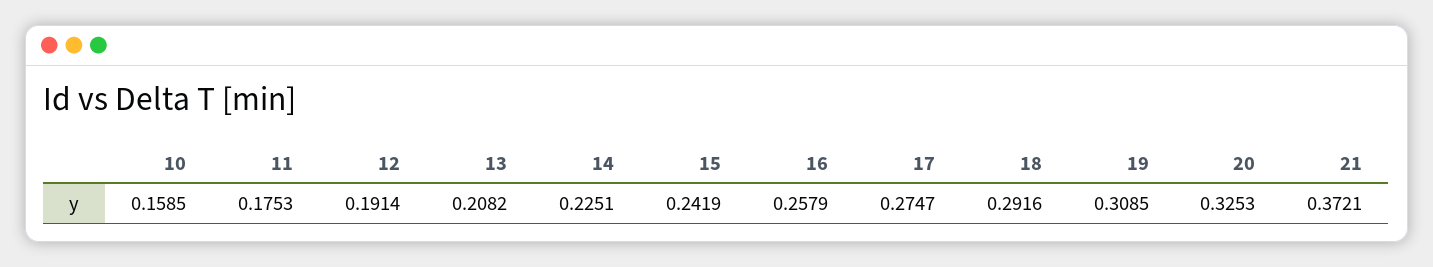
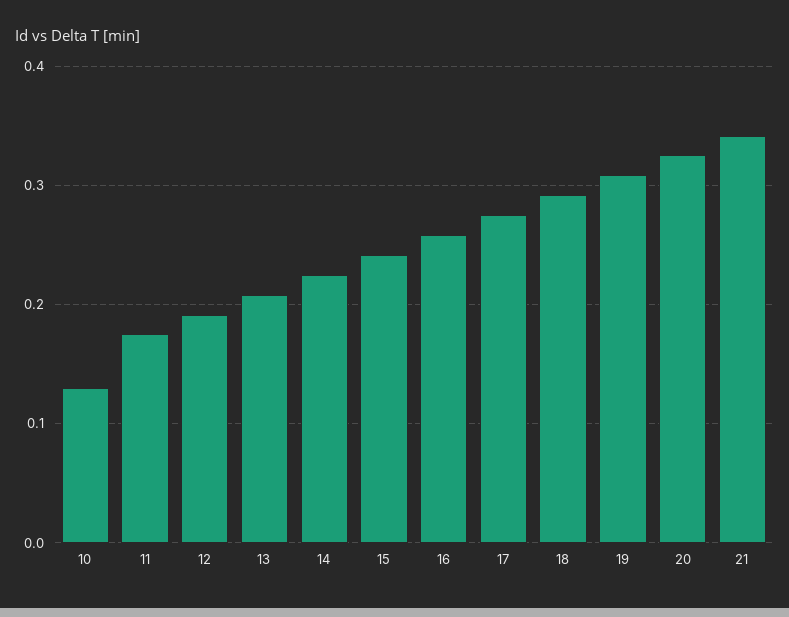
  {
-   "10": 0.1585,
+   "10": 0.13,
    "11": 0.1753,
    "12": 0.1914,
    "13": 0.2082,
    "14": 0.2251,
    "15": 0.2419,
    "16": 0.2579,
    "17": 0.2747,
    "18": 0.2916,
    "19": 0.3085,
    "20": 0.3253,
-   "21": 0.3721
+   "21": 0.34
  }

